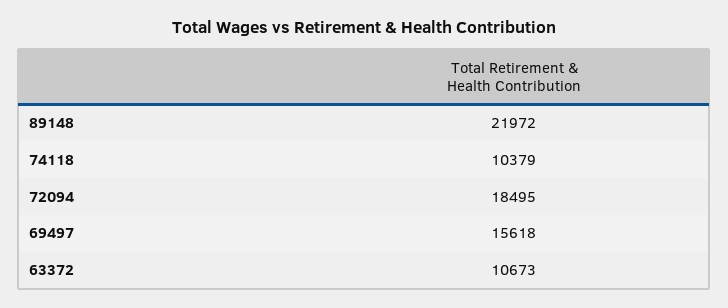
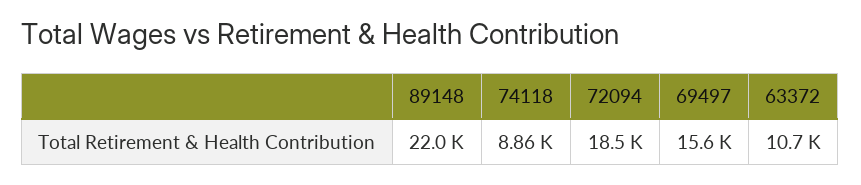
  {
    "89148": 21972,
-   "74118": 10379,
+   "74118": 8860,
    "72094": 18495,
    "69497": 15618,
    "63372": 10673
  }

